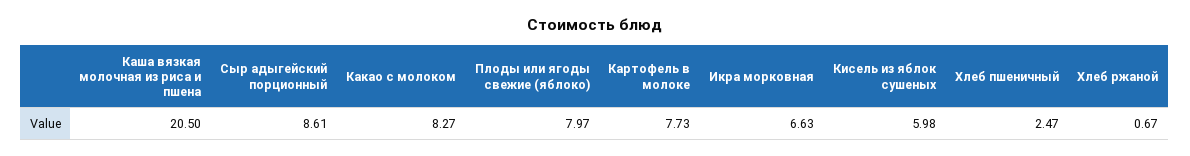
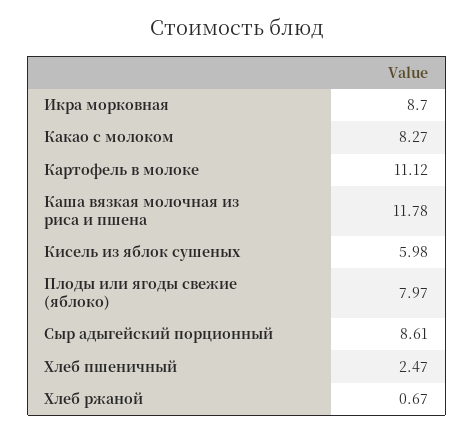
  {
-   "Каша вязкая молочная из риса и пшена": 20.5,
+   "Каша вязкая молочная из риса и пшена": 11.78,
    "Сыр адыгейский порционный": 8.61,
    "Какао с молоком": 8.27,
    "Плоды или ягоды свежие (яблоко)": 7.97,
-   "Картофель в молоке": 7.73,
+   "Картофель в молоке": 11.12,
-   "Икра морковная": 6.63,
+   "Икра морковная": 8.7,
    "Кисель из яблок сушеных": 5.98,
    "Хлеб пшеничный": 2.47,
    "Хлеб ржаной": 0.67
  }

